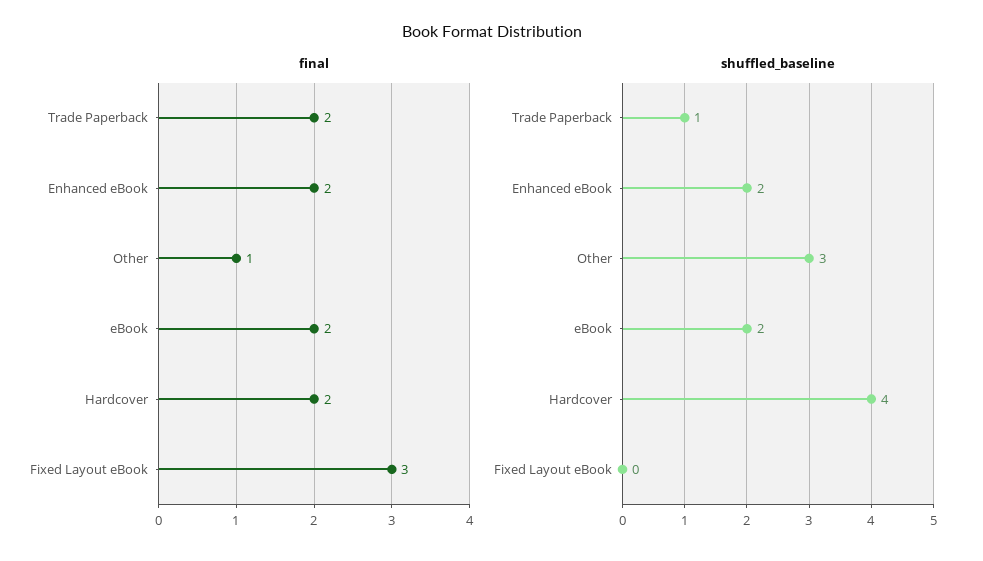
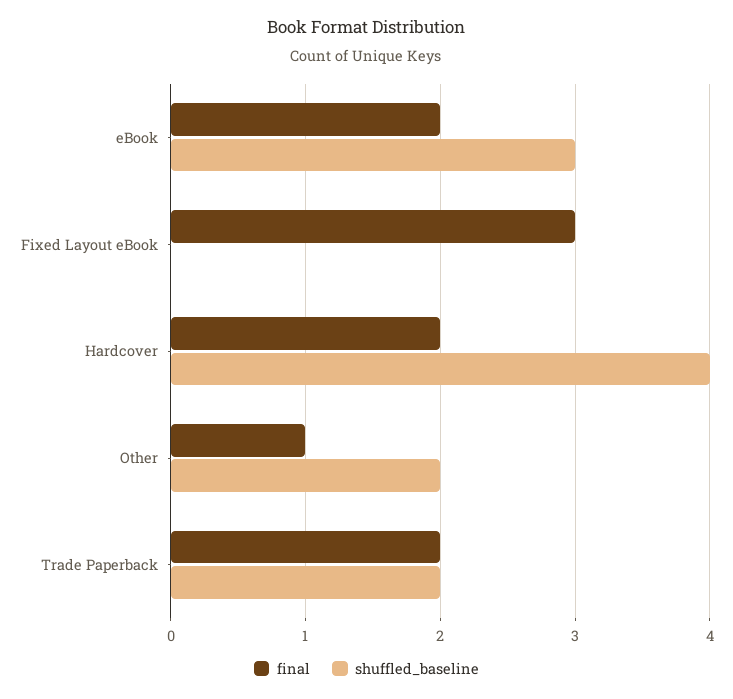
  {
    "final": {
      "Trade Paperback": 2,
-     "Enhanced eBook": 2,
      "Other": 1,
      "eBook": 2,
      "Hardcover": 2,
      "Fixed Layout eBook": 3
    },
    "shuffled_baseline": {
-     "Trade Paperback": 1,
+     "Trade Paperback": 2,
-     "Enhanced eBook": 2,
-     "Other": 3,
+     "Other": 2,
-     "eBook": 2,
+     "eBook": 3,
      "Hardcover": 4,
      "Fixed Layout eBook": 0
    }
  }

